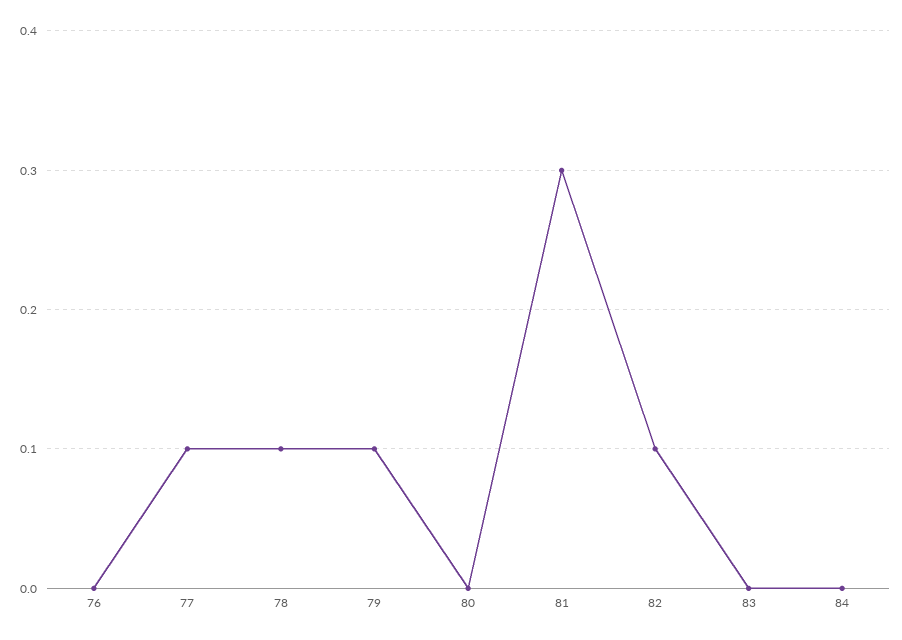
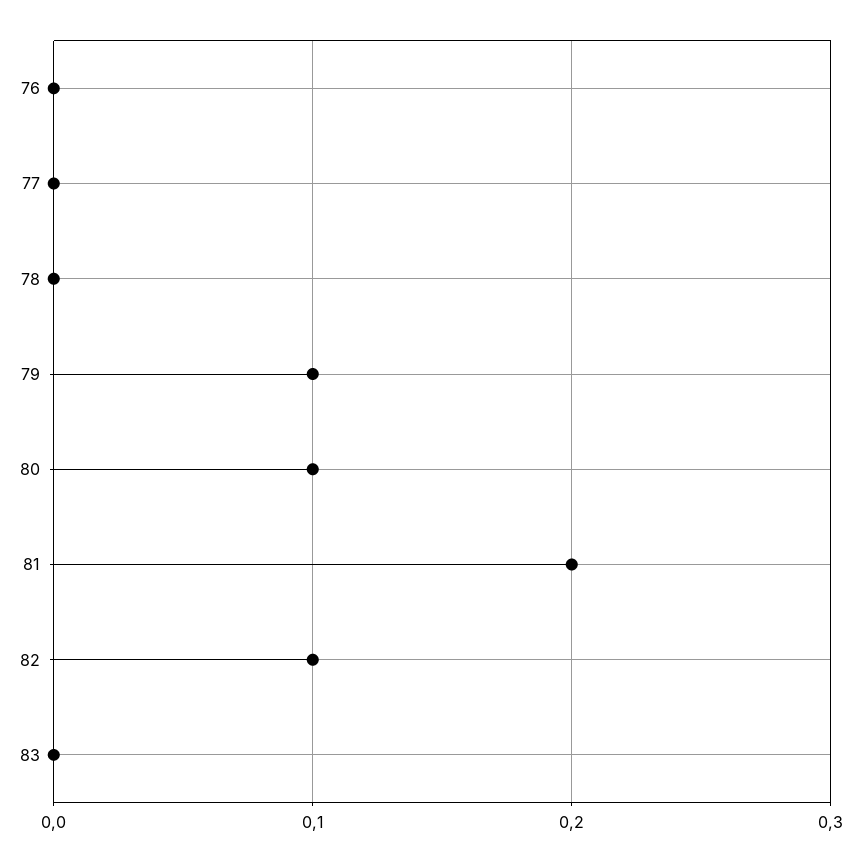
  {
    "76": 0,
-   "77": 0.1,
+   "77": 0,
-   "78": 0.1,
+   "78": 0,
    "79": 0.1,
-   "80": 0,
+   "80": 0.1,
-   "81": 0.3,
+   "81": 0.2,
    "82": 0.1,
-   "83": 0,
+   "83": 0
-   "84": 0
  }

